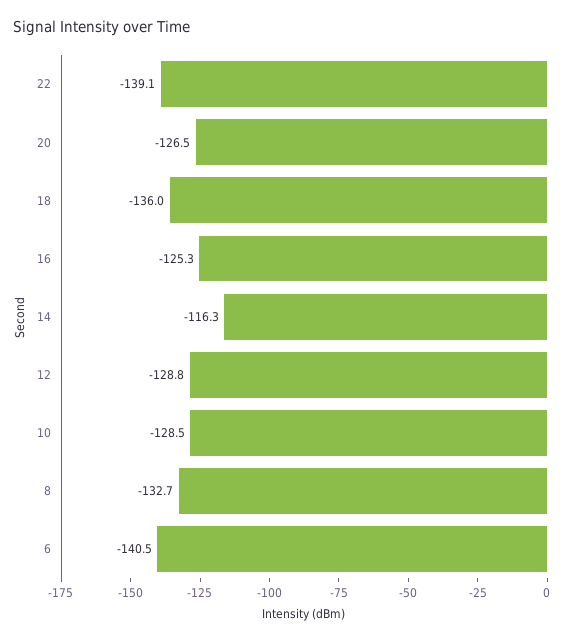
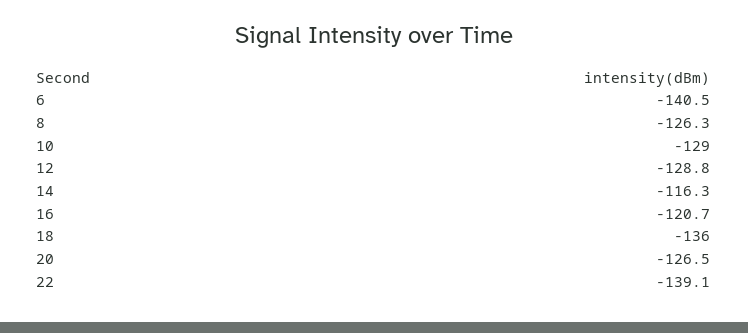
  {
    "22": -139.1,
    "20": -126.5,
    "18": -136,
-   "16": -125.3,
+   "16": -120.7,
    "14": -116.3,
    "12": -128.8,
-   "10": -128.5,
+   "10": -129,
-   "8": -132.7,
+   "8": -126.3,
    "6": -140.5
  }

